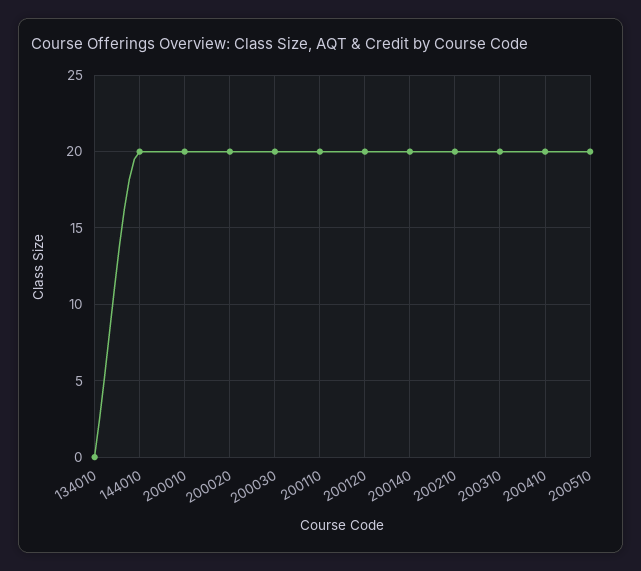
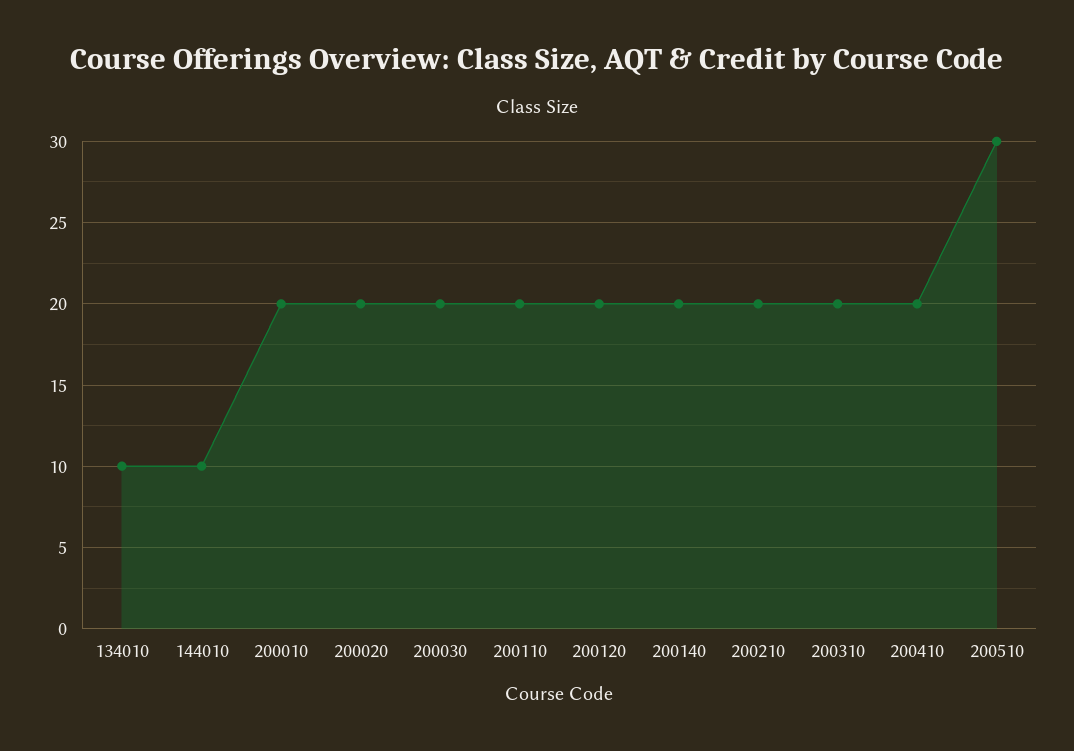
  {
-   "134010": 0,
+   "134010": 10,
-   "144010": 20,
+   "144010": 10,
    "200010": 20,
    "200020": 20,
    "200030": 20,
    "200110": 20,
    "200120": 20,
    "200140": 20,
    "200210": 20,
    "200310": 20,
    "200410": 20,
-   "200510": 20
+   "200510": 30
  }

